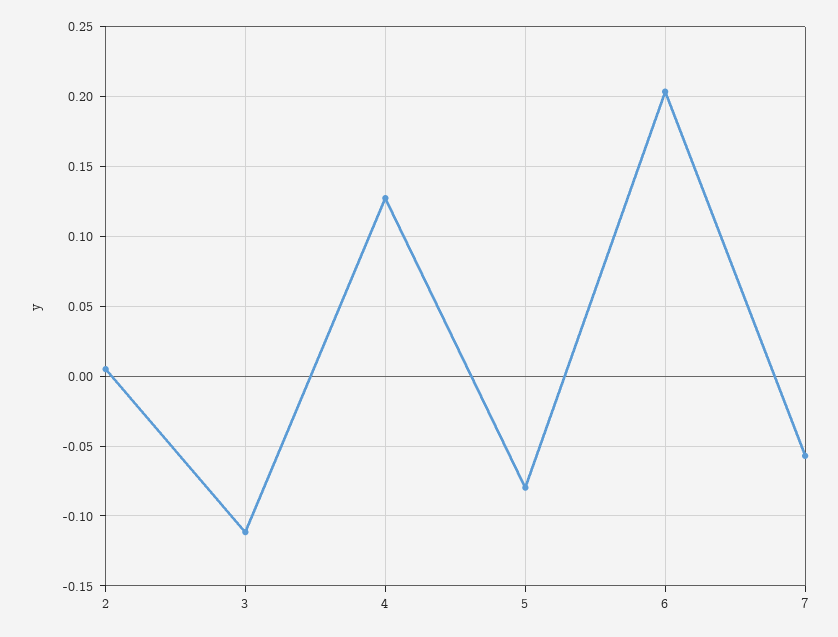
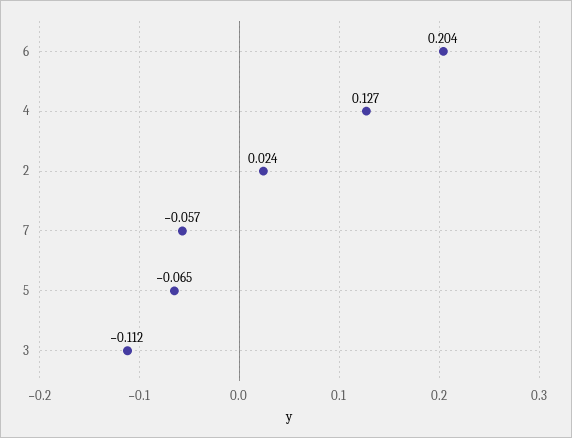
  {
-   "2": 0.005,
+   "2": 0.024,
    "3": -0.112,
    "4": 0.127,
-   "5": -0.08,
+   "5": -0.065,
    "6": 0.204,
    "7": -0.057
  }

